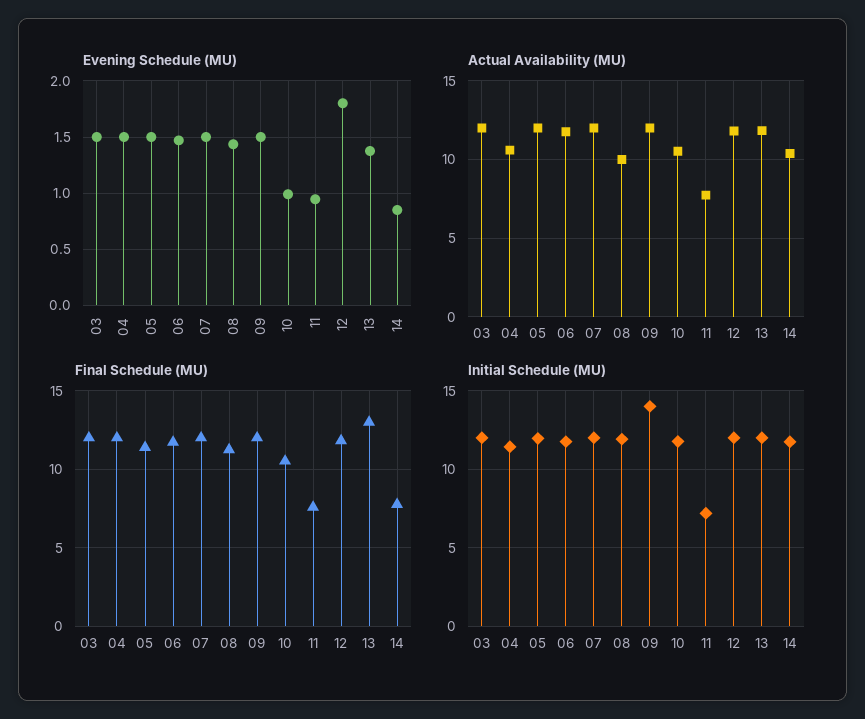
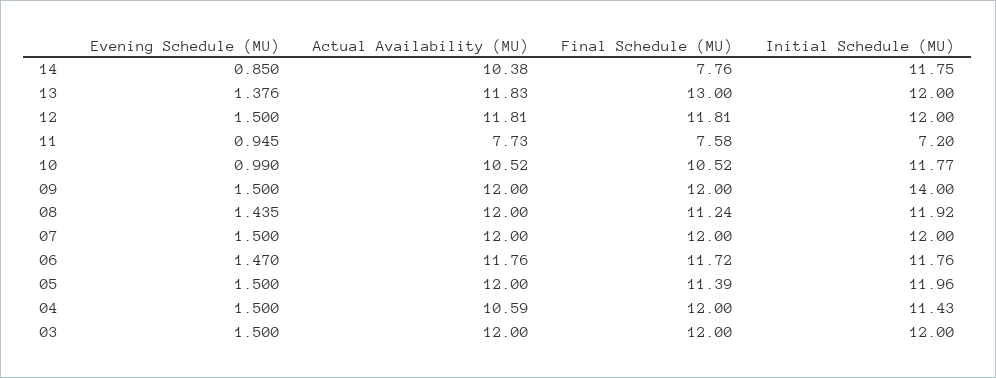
  {
    "Evening Schedule (MU)": {
      "03": 1.5,
      "04": 1.5,
      "05": 1.5,
      "06": 1.47,
      "07": 1.5,
      "08": 1.435,
      "09": 1.5,
      "10": 0.99,
      "11": 0.945,
-     "12": 1.8,
+     "12": 1.5,
      "13": 1.376,
      "14": 0.85
    },
    "Actual Availability (MU)": {
      "03": 12,
      "04": 10.59,
      "05": 12,
      "06": 11.76,
      "07": 12,
-     "08": 10,
+     "08": 12,
      "09": 12,
      "10": 10.52,
      "11": 7.73,
      "12": 11.81,
      "13": 11.83,
      "14": 10.38
    },
    "Final Schedule (MU)": {
      "03": 12,
      "04": 12,
      "05": 11.39,
      "06": 11.72,
      "07": 12,
      "08": 11.24,
      "09": 12,
      "10": 10.52,
      "11": 7.58,
      "12": 11.81,
      "13": 13,
      "14": 7.76
    },
    "Initial Schedule (MU)": {
      "03": 12,
      "04": 11.43,
      "05": 11.96,
      "06": 11.76,
      "07": 12,
      "08": 11.92,
      "09": 14,
      "10": 11.77,
      "11": 7.2,
      "12": 12,
      "13": 12,
      "14": 11.75
    }
  }

